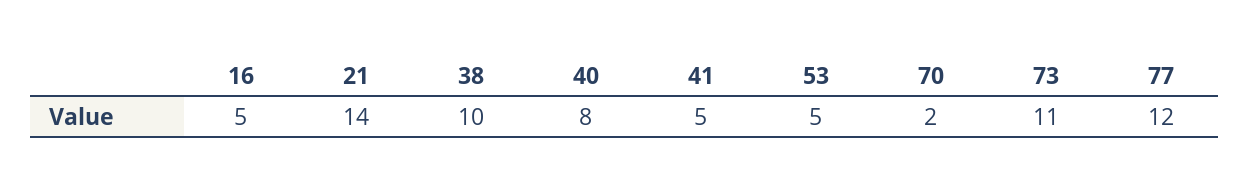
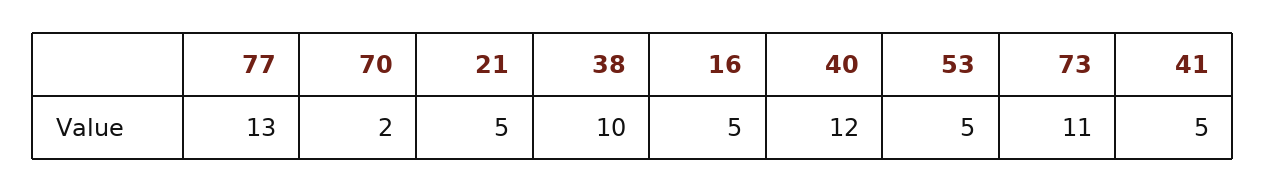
  {
    "16": 5,
-   "21": 14,
+   "21": 5,
    "38": 10,
-   "40": 8,
+   "40": 12,
    "41": 5,
    "53": 5,
    "70": 2,
    "73": 11,
-   "77": 12
+   "77": 13
  }

